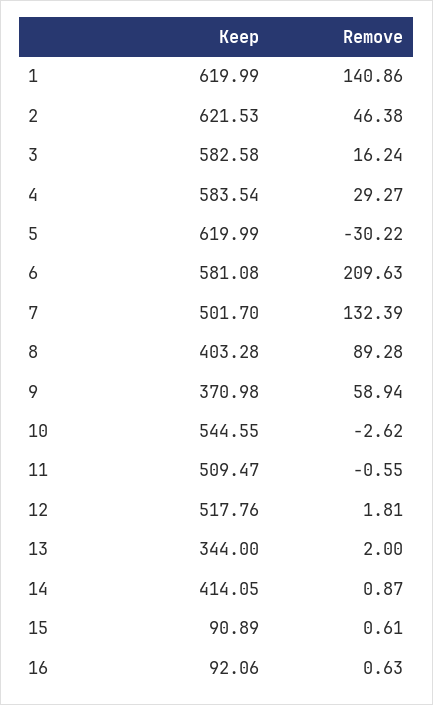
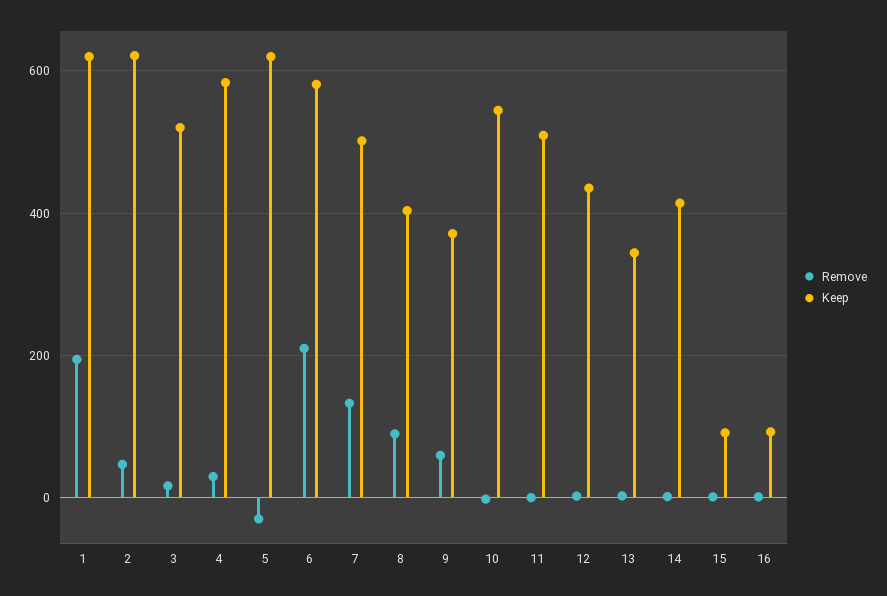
  {
    "Keep": {
      "1": 619.99,
      "2": 621.53,
-     "3": 582.58,
+     "3": 520,
      "4": 583.54,
      "5": 619.99,
      "6": 581.08,
      "7": 501.7,
      "8": 403.28,
      "9": 370.98,
      "10": 544.55,
      "11": 509.47,
-     "12": 517.76,
+     "12": 440,
      "13": 344,
      "14": 414.05,
      "15": 90.89,
      "16": 92.06
    },
    "Remove": {
-     "1": 140.86,
+     "1": 200,
      "2": 46.38,
      "3": 16.24,
      "4": 29.27,
      "5": -30.22,
      "6": 209.63,
      "7": 132.39,
      "8": 89.28,
      "9": 58.94,
      "10": -2.62,
      "11": -0.55,
      "12": 1.81,
      "13": 2,
      "14": 0.87,
      "15": 0.61,
      "16": 0.63
    }
  }

